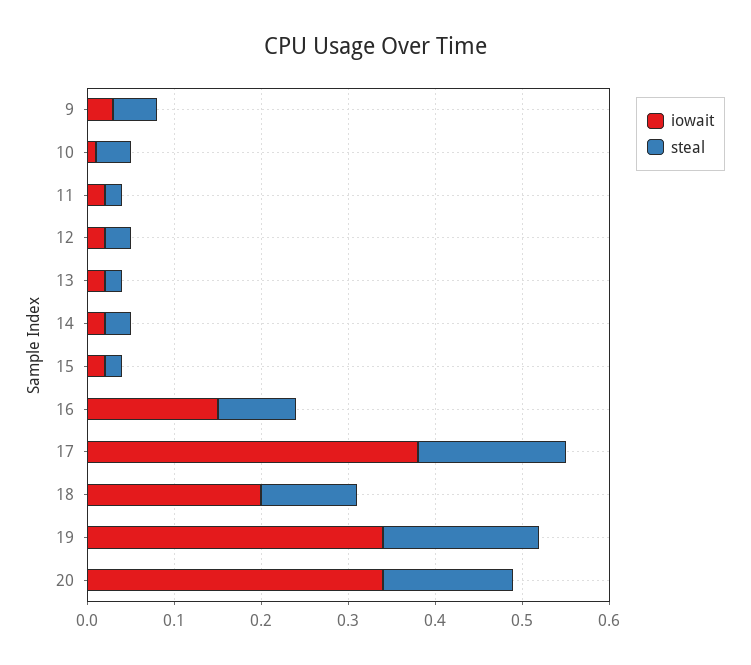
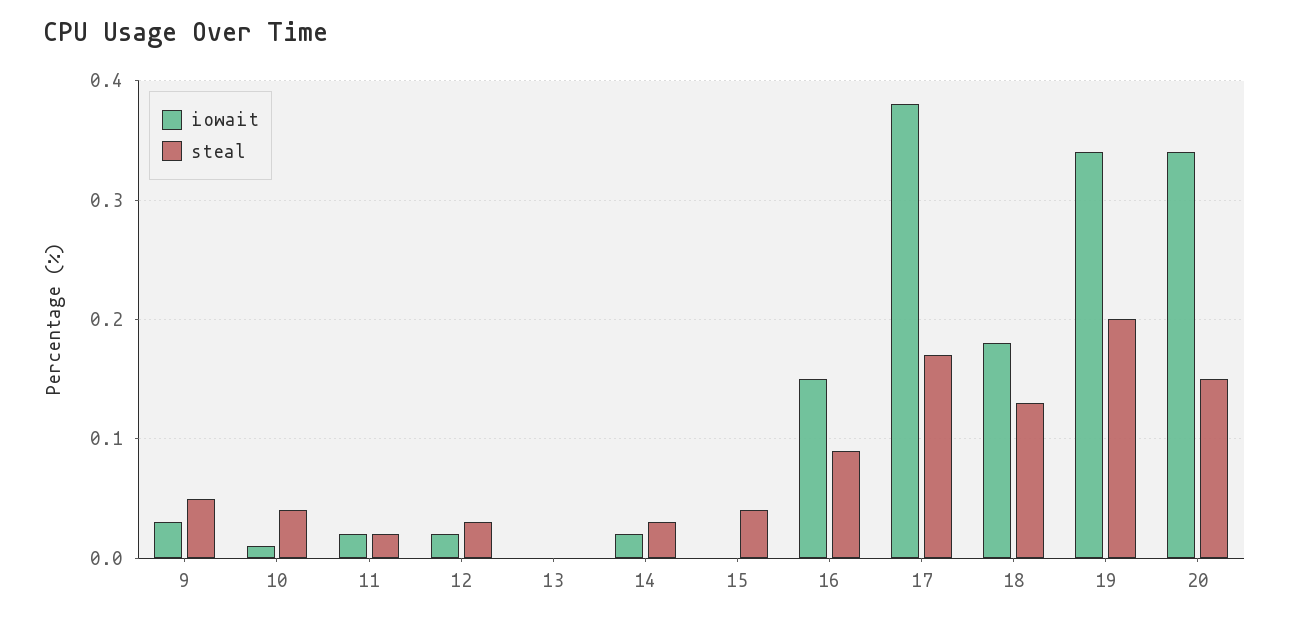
  {
    "iowait": {
      "9": 0.03,
      "10": 0.01,
      "11": 0.02,
      "12": 0.02,
-     "13": 0.02,
+     "13": 0,
      "14": 0.02,
-     "15": 0.02,
+     "15": 0,
      "16": 0.15,
      "17": 0.38,
-     "18": 0.2,
+     "18": 0.18,
      "19": 0.34,
      "20": 0.34
    },
    "steal": {
      "9": 0.05,
      "10": 0.04,
      "11": 0.02,
      "12": 0.03,
-     "13": 0.02,
+     "13": 0,
      "14": 0.03,
-     "15": 0.02,
+     "15": 0.04,
      "16": 0.09,
      "17": 0.17,
-     "18": 0.11,
+     "18": 0.13,
-     "19": 0.18,
+     "19": 0.2,
      "20": 0.15
    }
  }

